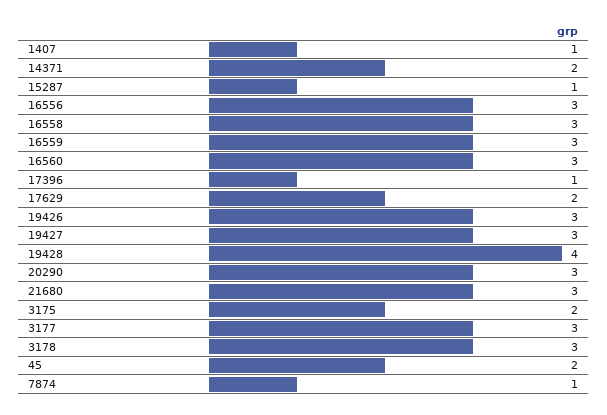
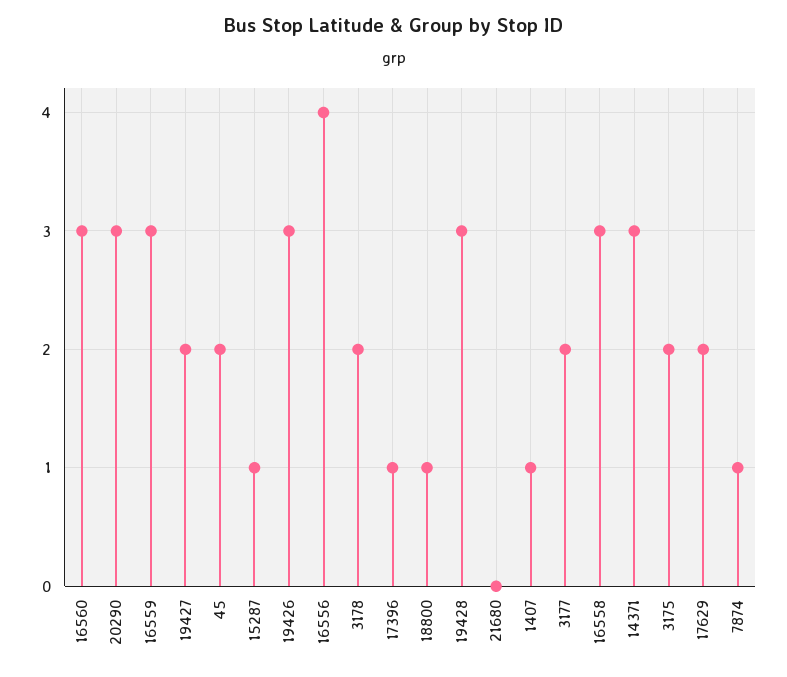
  {
    "1407": 1,
-   "14371": 2,
+   "14371": 3,
    "15287": 1,
-   "16556": 3,
+   "16556": 4,
    "16558": 3,
    "16559": 3,
    "16560": 3,
    "17396": 1,
    "17629": 2,
    "19426": 3,
-   "19427": 3,
+   "19427": 2,
-   "19428": 4,
+   "19428": 3,
    "20290": 3,
-   "21680": 3,
+   "21680": 0,
    "3175": 2,
-   "3177": 3,
+   "3177": 2,
-   "3178": 3,
+   "3178": 2,
    "45": 2,
-   "7874": 1
+   "7874": 1,
+   "18800": 1
  }

